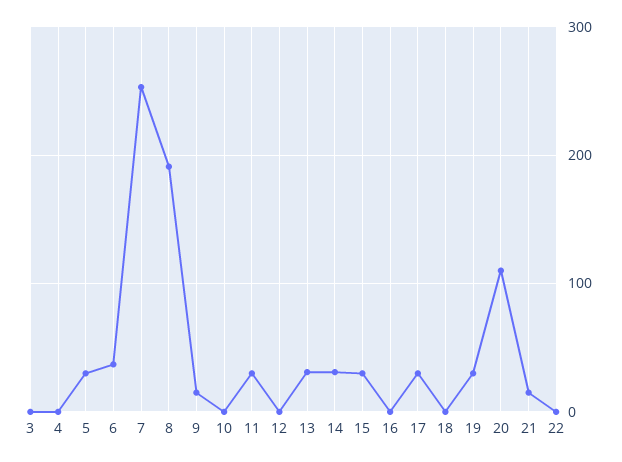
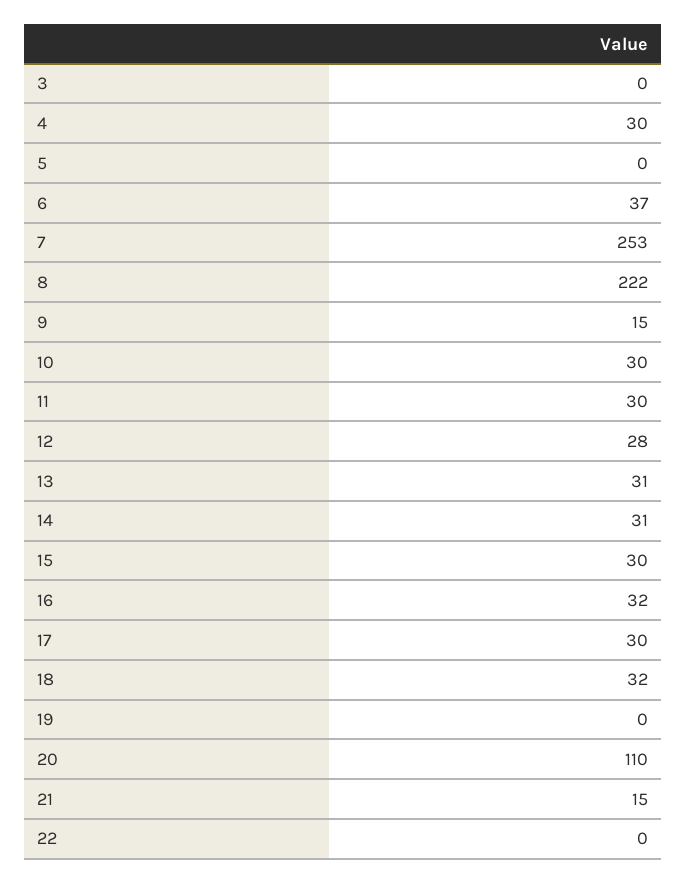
  {
    "3": 0,
-   "4": 0,
+   "4": 30,
-   "5": 30,
+   "5": 0,
    "6": 37,
    "7": 253,
-   "8": 190,
+   "8": 222,
    "9": 15,
-   "10": 0,
+   "10": 30,
    "11": 30,
-   "12": 0,
+   "12": 28,
    "13": 31,
    "14": 31,
    "15": 30,
-   "16": 0,
+   "16": 32,
    "17": 30,
-   "18": 0,
+   "18": 32,
-   "19": 30,
+   "19": 0,
    "20": 110,
    "21": 15,
    "22": 0
  }

